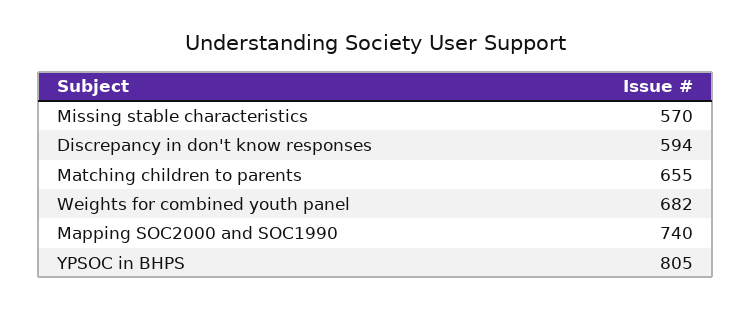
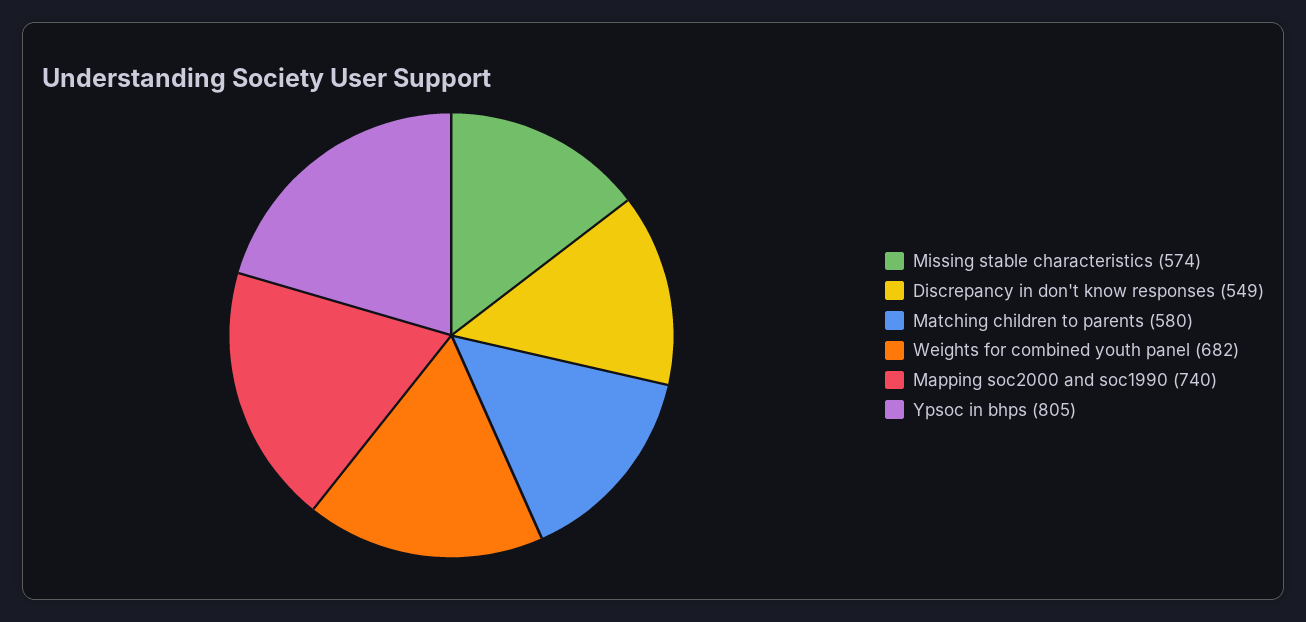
  {
-   "Missing stable characteristics": 570,
+   "Missing stable characteristics": 574,
-   "Discrepancy in don't know responses": 594,
+   "Discrepancy in don't know responses": 549,
-   "Matching children to parents": 655,
+   "Matching children to parents": 580,
    "Weights for combined youth panel": 682,
    "Mapping SOC2000 and SOC1990": 740,
    "YPSOC in BHPS": 805
  }

